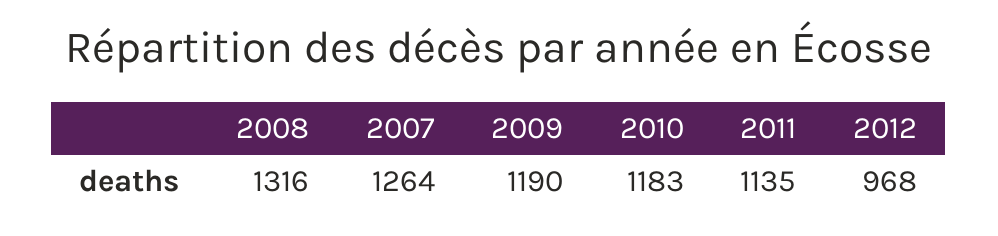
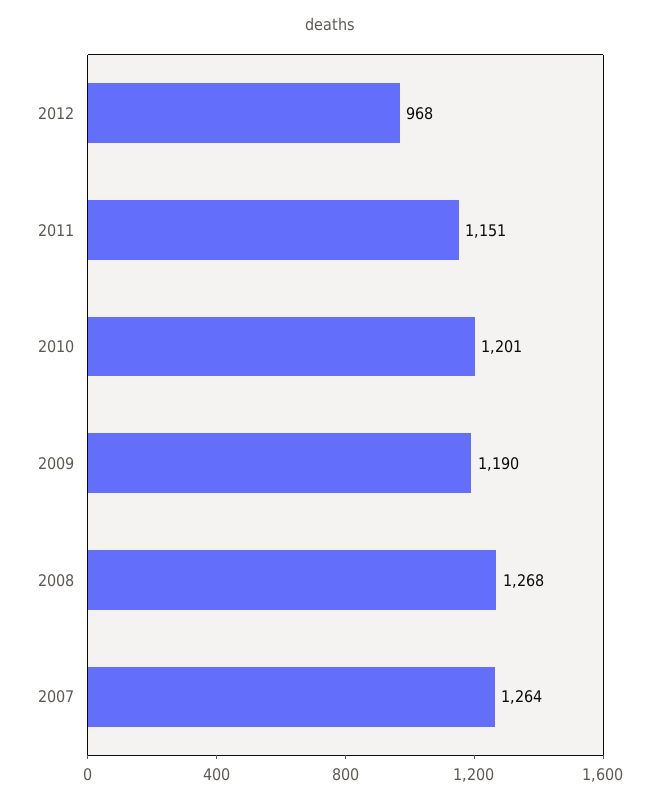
  {
-   "2008": 1316,
+   "2008": 1268,
    "2007": 1264,
    "2009": 1190,
-   "2010": 1183,
+   "2010": 1201,
-   "2011": 1135,
+   "2011": 1151,
    "2012": 968
  }

